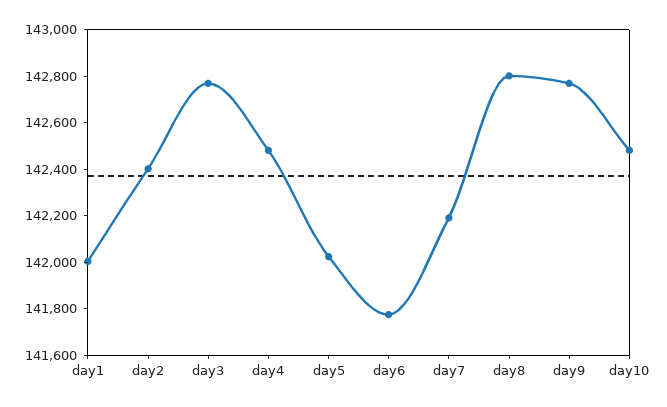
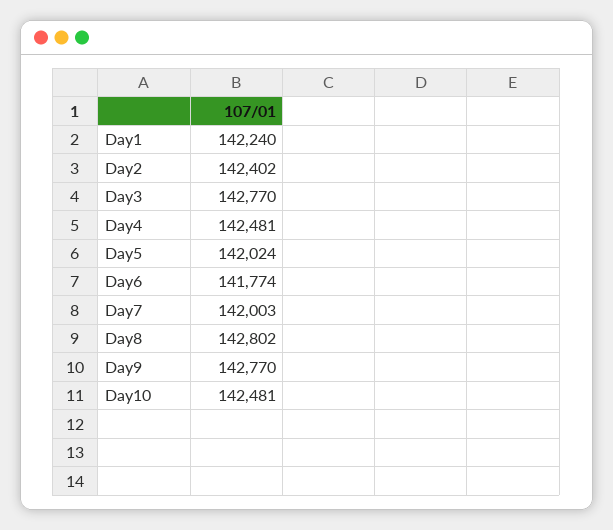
  {
-   "day1": 142000,
+   "day1": 142240,
    "day2": 142402,
    "day3": 142770,
    "day4": 142481,
    "day5": 142024,
    "day6": 141774,
-   "day7": 142200,
+   "day7": 142003,
    "day8": 142802,
    "day9": 142770,
    "day10": 142481
  }

